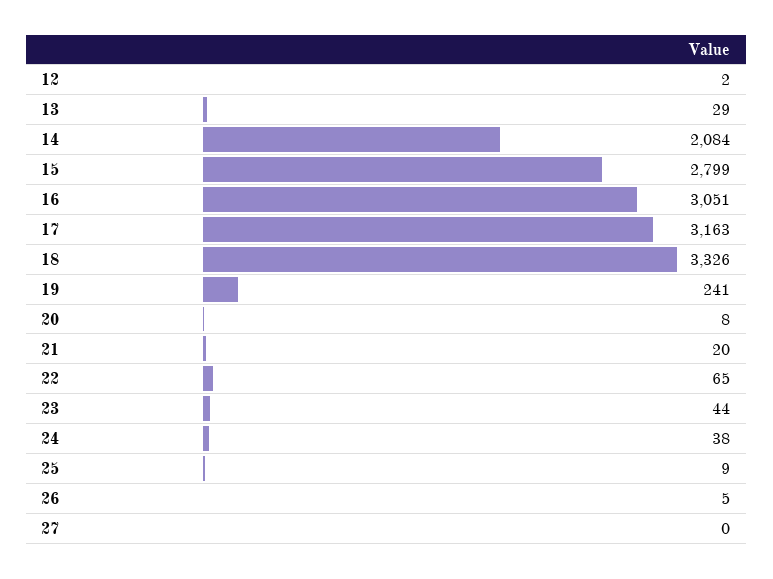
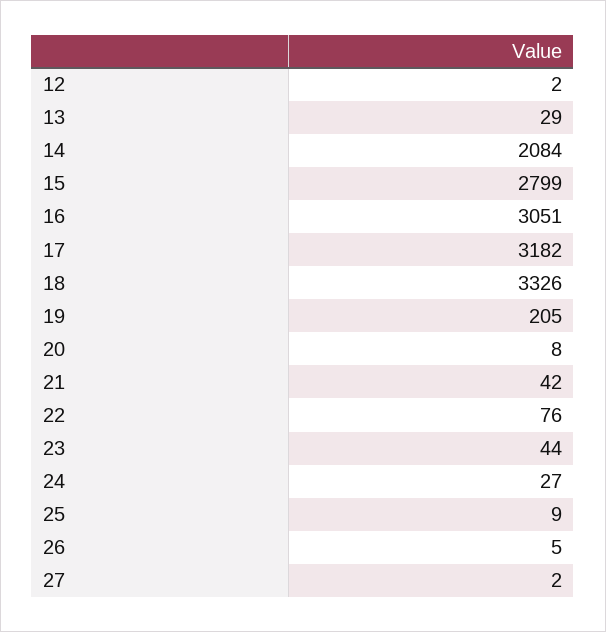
  {
    "12": 2,
    "13": 29,
    "14": 2084,
    "15": 2799,
    "16": 3051,
-   "17": 3163,
+   "17": 3182,
    "18": 3326,
-   "19": 241,
+   "19": 205,
    "20": 8,
-   "21": 20,
+   "21": 42,
-   "22": 65,
+   "22": 76,
    "23": 44,
-   "24": 38,
+   "24": 27,
    "25": 9,
    "26": 5,
-   "27": 0
+   "27": 2
  }

